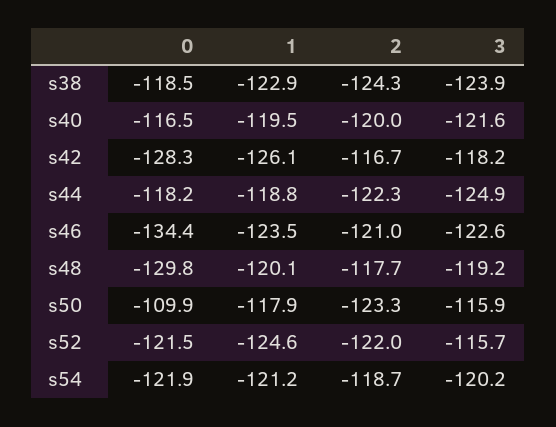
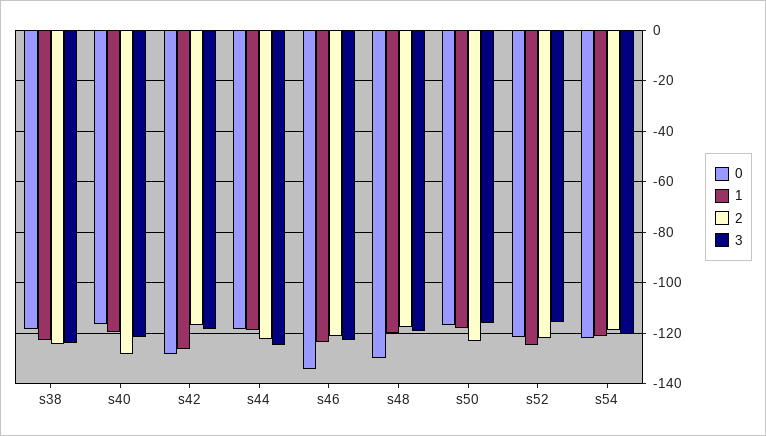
  {
    "0": {
      "s38": -118.5,
      "s40": -116.5,
      "s42": -128.3,
      "s44": -118.2,
      "s46": -134.4,
      "s48": -129.8,
-     "s50": -109.9,
+     "s50": -117.5,
      "s52": -121.5,
      "s54": -121.9
    },
    "1": {
      "s38": -122.9,
      "s40": -119.5,
      "s42": -126.1,
      "s44": -118.8,
      "s46": -123.5,
      "s48": -120.1,
      "s50": -117.9,
      "s52": -124.6,
      "s54": -121.2
    },
    "2": {
      "s38": -124.3,
-     "s40": -120,
+     "s40": -127.5,
      "s42": -116.7,
      "s44": -122.3,
      "s46": -121,
      "s48": -117.7,
      "s50": -123.3,
      "s52": -122,
      "s54": -118.7
    },
    "3": {
      "s38": -123.9,
      "s40": -121.6,
      "s42": -118.2,
      "s44": -124.9,
      "s46": -122.6,
      "s48": -119.2,
      "s50": -115.9,
      "s52": -115.7,
      "s54": -120.2
    }
  }

